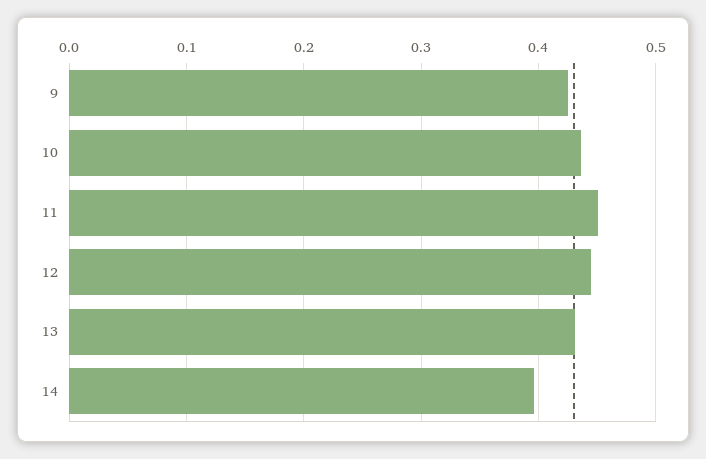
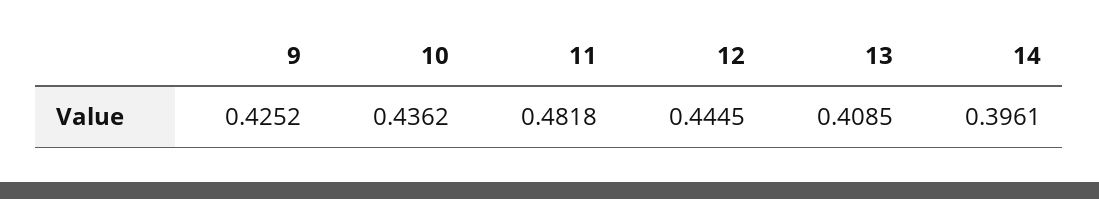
  {
    "9": 0.4252,
    "10": 0.4362,
-   "11": 0.45,
+   "11": 0.4818,
    "12": 0.4445,
-   "13": 0.43,
+   "13": 0.4085,
    "14": 0.3961
  }

